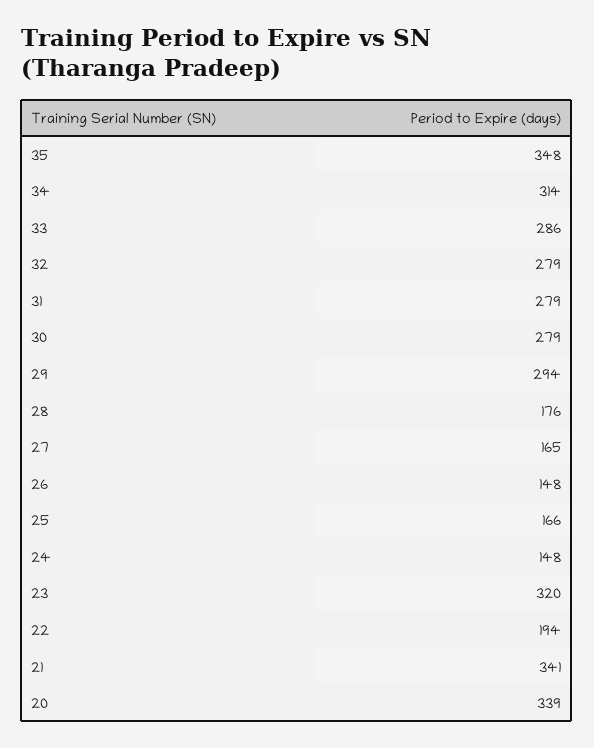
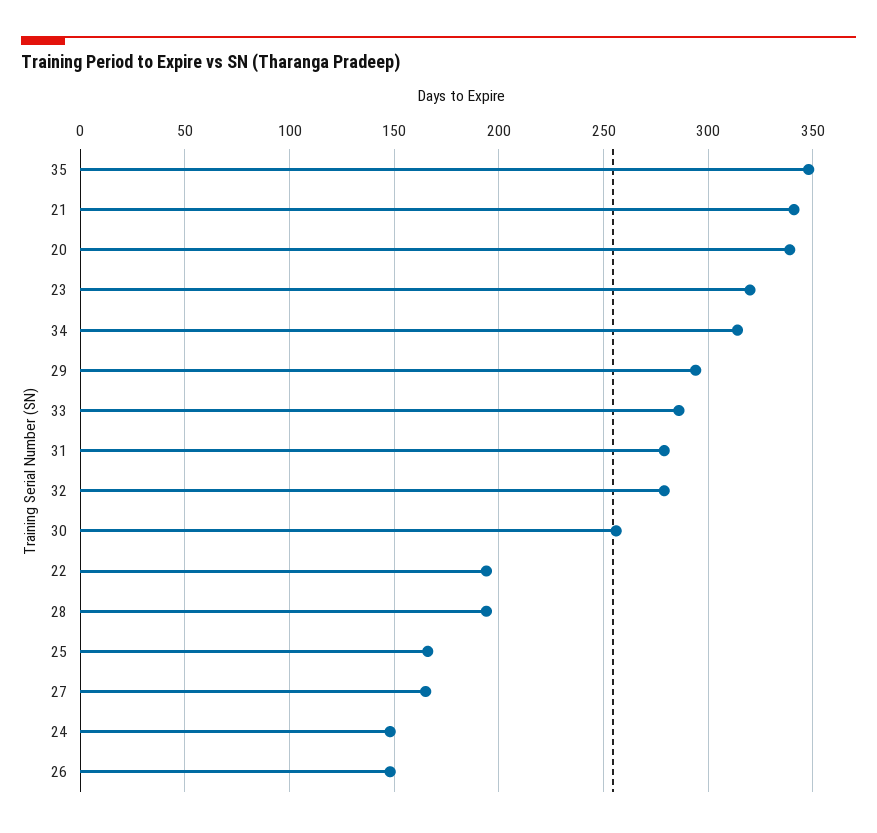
  {
    "35": 348,
    "34": 314,
    "33": 286,
    "32": 279,
    "31": 279,
-   "30": 279,
+   "30": 255,
    "29": 294,
-   "28": 176,
+   "28": 195,
    "27": 165,
    "26": 148,
    "25": 166,
    "24": 148,
    "23": 320,
    "22": 194,
    "21": 341,
    "20": 339
  }

